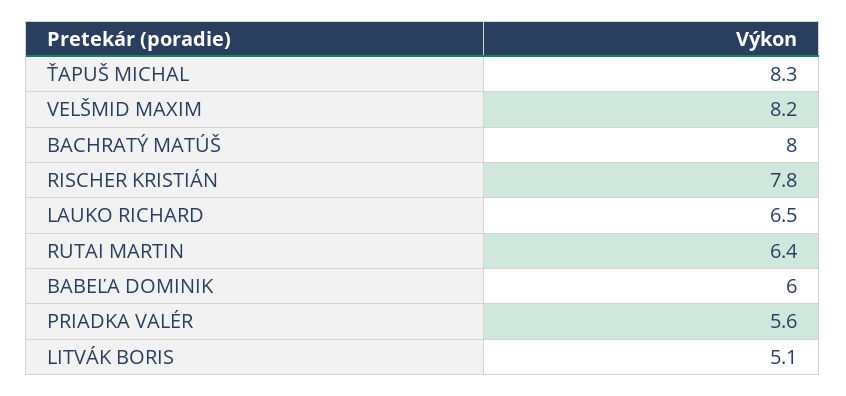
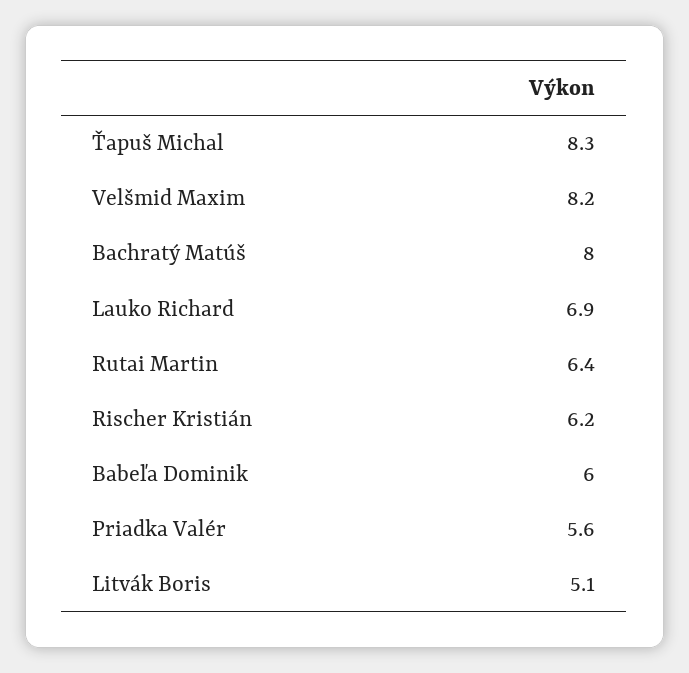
  {
    "ŤAPUŠ MICHAL": 8.3,
    "VELŠMID MAXIM": 8.2,
    "BACHRATÝ MATÚŠ": 8,
-   "RISCHER KRISTIÁN": 7.8,
+   "RISCHER KRISTIÁN": 6.2,
-   "LAUKO RICHARD": 6.5,
+   "LAUKO RICHARD": 6.9,
    "RUTAI MARTIN": 6.4,
    "BABEĽA DOMINIK": 6,
    "PRIADKA VALÉR": 5.6,
    "LITVÁK BORIS": 5.1
  }

